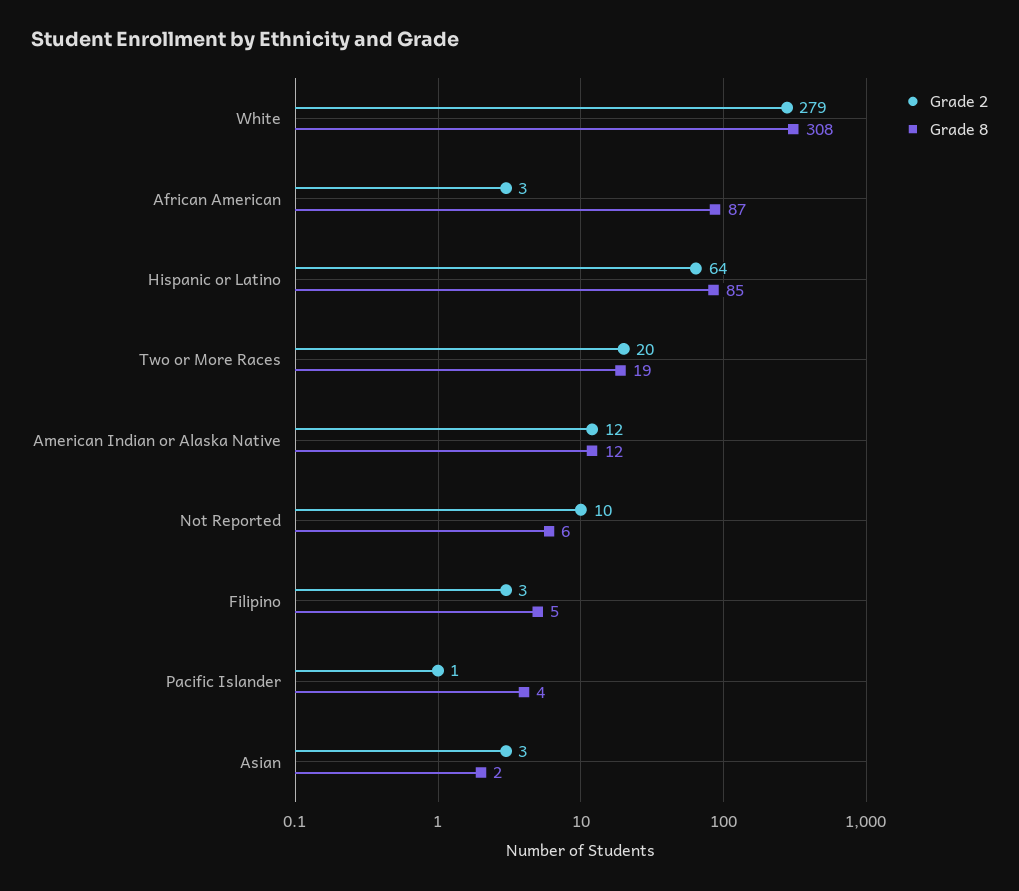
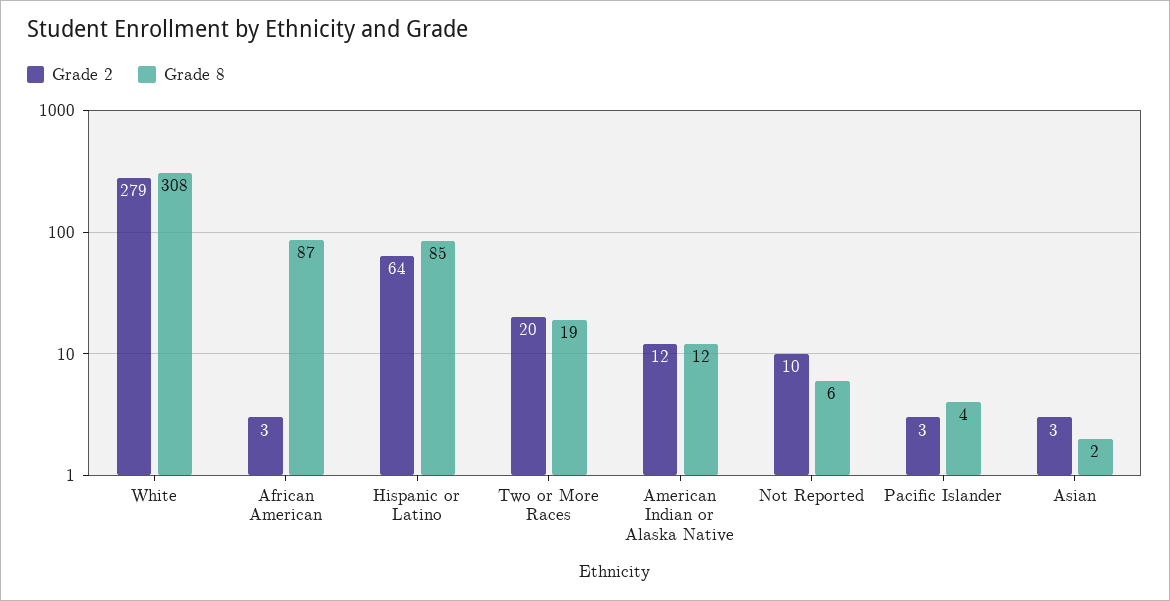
  {
    "Grade 2": {
      "White": 279,
      "African American": 3,
      "Hispanic or Latino": 64,
      "Two or More Races": 20,
      "American Indian or Alaska Native": 12,
      "Not Reported": 10,
-     "Filipino": 3,
-     "Pacific Islander": 1,
+     "Pacific Islander": 3,
      "Asian": 3
    },
    "Grade 8": {
      "White": 308,
      "African American": 87,
      "Hispanic or Latino": 85,
      "Two or More Races": 19,
      "American Indian or Alaska Native": 12,
      "Not Reported": 6,
-     "Filipino": 5,
      "Pacific Islander": 4,
      "Asian": 2
    }
  }

